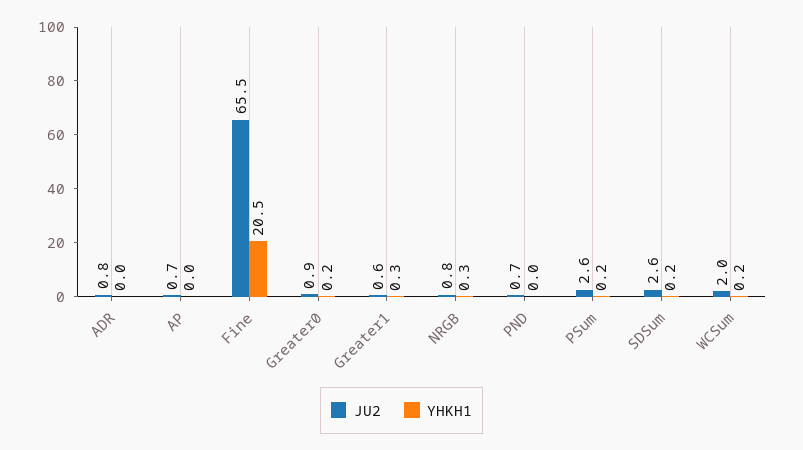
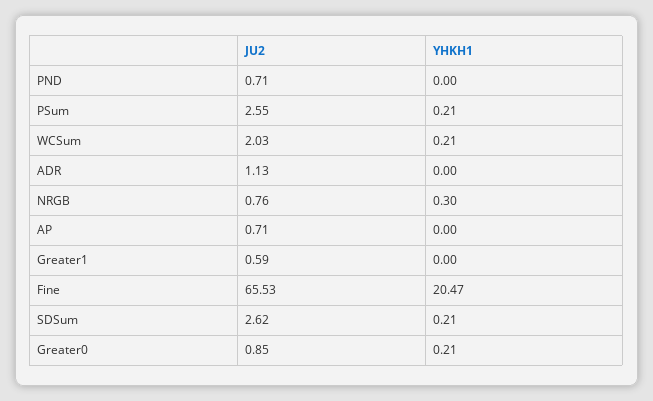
  {
    "JU2": {
-     "ADR": 0.8,
+     "ADR": 1.13,
      "AP": 0.71,
      "Fine": 65.53,
      "Greater0": 0.85,
      "Greater1": 0.59,
      "NRGB": 0.76,
      "PND": 0.71,
      "PSum": 2.55,
      "SDSum": 2.62,
      "WCSum": 2.03
    },
    "YHKH1": {
      "ADR": 0,
      "AP": 0,
      "Fine": 20.47,
      "Greater0": 0.21,
-     "Greater1": 0.3,
+     "Greater1": 0,
      "NRGB": 0.3,
      "PND": 0,
      "PSum": 0.21,
      "SDSum": 0.21,
      "WCSum": 0.21
    }
  }

